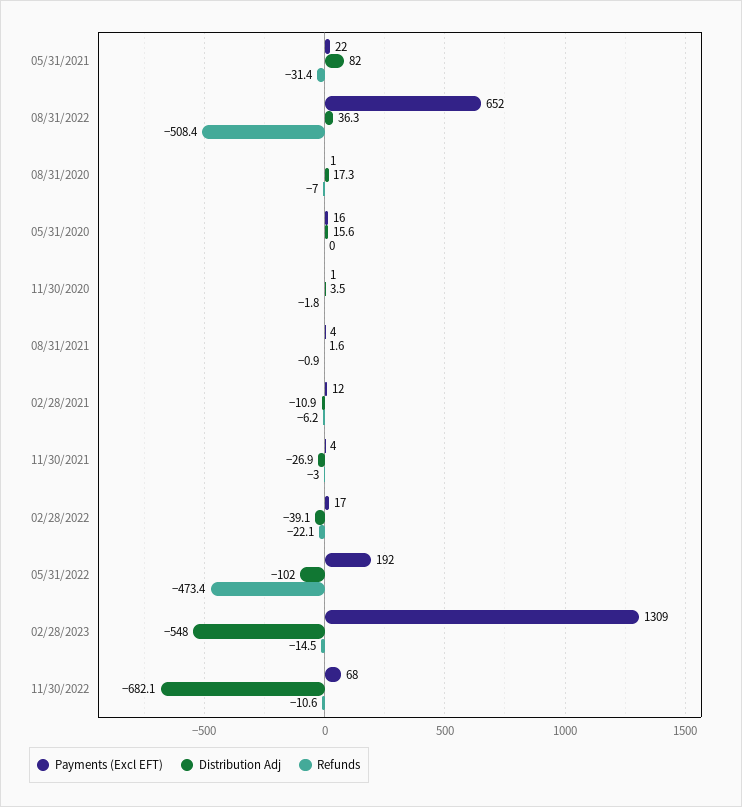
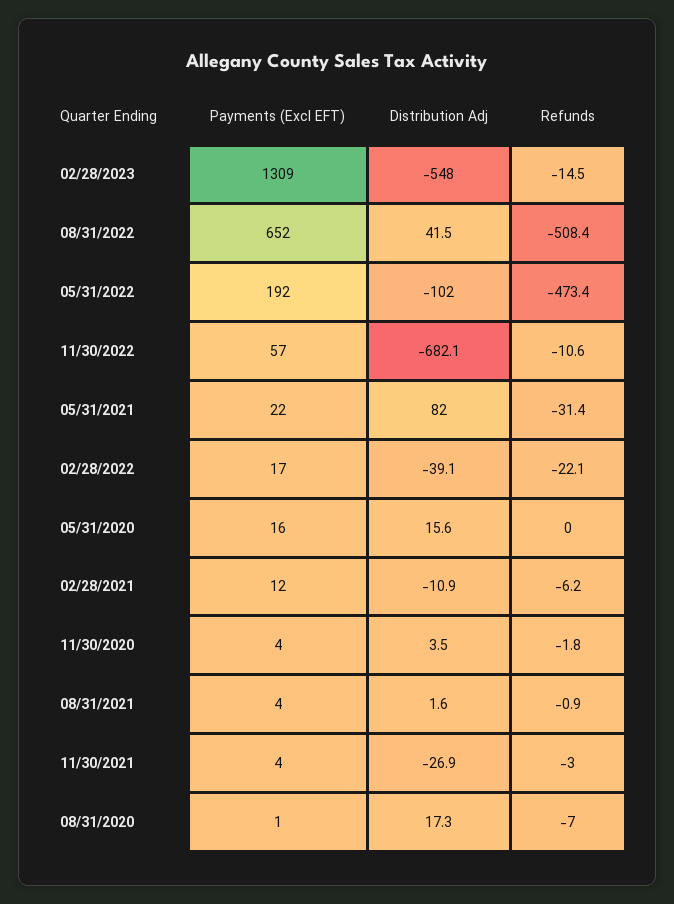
  {
    "Payments (Excl EFT)": {
      "05/31/2021": 22,
      "08/31/2022": 652,
      "08/31/2020": 1,
      "05/31/2020": 16,
-     "11/30/2020": 1,
+     "11/30/2020": 4,
      "08/31/2021": 4,
      "02/28/2021": 12,
      "11/30/2021": 4,
      "02/28/2022": 17,
      "05/31/2022": 192,
      "02/28/2023": 1309,
-     "11/30/2022": 68
+     "11/30/2022": 57
    },
    "Distribution Adj": {
      "05/31/2021": 82,
-     "08/31/2022": 36.3,
+     "08/31/2022": 41.5,
      "08/31/2020": 17.3,
      "05/31/2020": 15.6,
      "11/30/2020": 3.5,
      "08/31/2021": 1.6,
      "02/28/2021": -10.9,
      "11/30/2021": -26.9,
      "02/28/2022": -39.1,
      "05/31/2022": -102,
      "02/28/2023": -548,
      "11/30/2022": -682.1
    },
    "Refunds": {
      "05/31/2021": -31.4,
      "08/31/2022": -508.4,
      "08/31/2020": -7,
      "05/31/2020": 0,
      "11/30/2020": -1.8,
      "08/31/2021": -0.9,
      "02/28/2021": -6.2,
      "11/30/2021": -3,
      "02/28/2022": -22.1,
      "05/31/2022": -473.4,
      "02/28/2023": -14.5,
      "11/30/2022": -10.6
    }
  }

